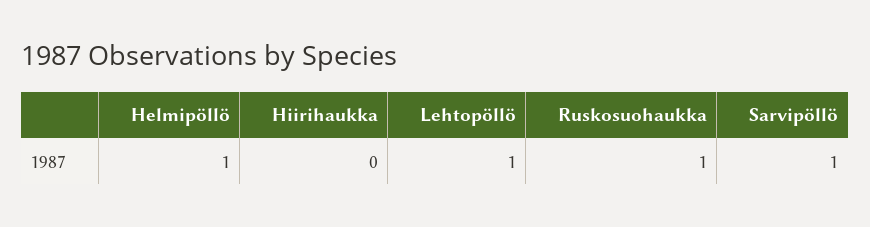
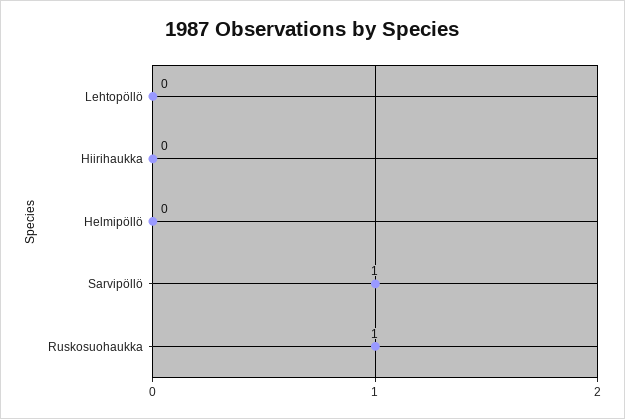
  {
-   "Helmipöllö": 1,
+   "Helmipöllö": 0,
    "Hiirihaukka": 0,
-   "Lehtopöllö": 1,
+   "Lehtopöllö": 0,
    "Ruskosuohaukka": 1,
    "Sarvipöllö": 1
  }

